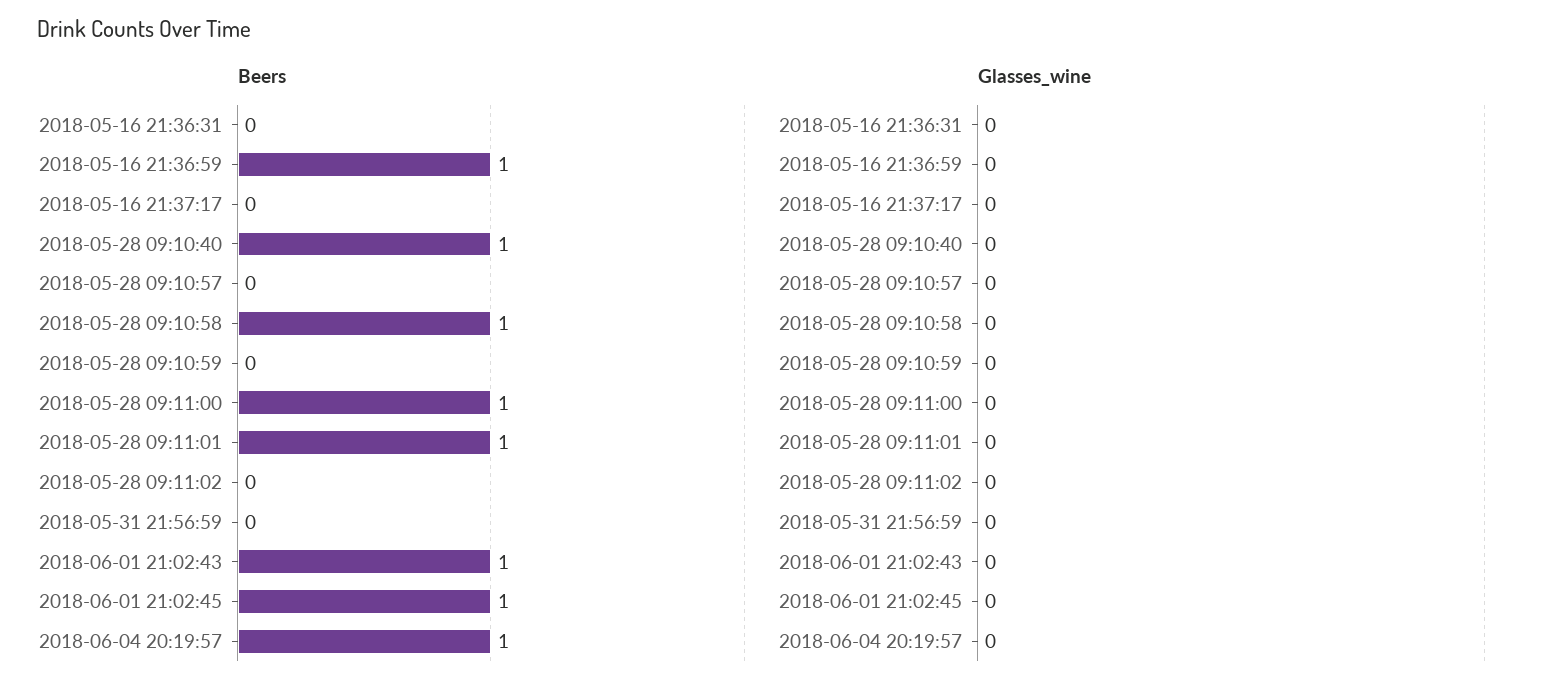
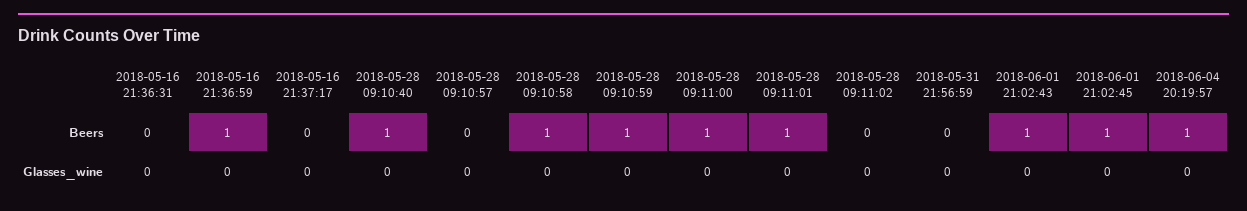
  {
    "Beers": {
      "2018-05-16 21:36:31": 0,
      "2018-05-16 21:36:59": 1,
      "2018-05-16 21:37:17": 0,
      "2018-05-28 09:10:40": 1,
      "2018-05-28 09:10:57": 0,
      "2018-05-28 09:10:58": 1,
-     "2018-05-28 09:10:59": 0,
+     "2018-05-28 09:10:59": 1,
      "2018-05-28 09:11:00": 1,
      "2018-05-28 09:11:01": 1,
      "2018-05-28 09:11:02": 0,
      "2018-05-31 21:56:59": 0,
      "2018-06-01 21:02:43": 1,
      "2018-06-01 21:02:45": 1,
      "2018-06-04 20:19:57": 1
    },
    "Glasses_wine": {
      "2018-05-16 21:36:31": 0,
      "2018-05-16 21:36:59": 0,
      "2018-05-16 21:37:17": 0,
      "2018-05-28 09:10:40": 0,
      "2018-05-28 09:10:57": 0,
      "2018-05-28 09:10:58": 0,
      "2018-05-28 09:10:59": 0,
      "2018-05-28 09:11:00": 0,
      "2018-05-28 09:11:01": 0,
      "2018-05-28 09:11:02": 0,
      "2018-05-31 21:56:59": 0,
      "2018-06-01 21:02:43": 0,
      "2018-06-01 21:02:45": 0,
      "2018-06-04 20:19:57": 0
    }
  }

